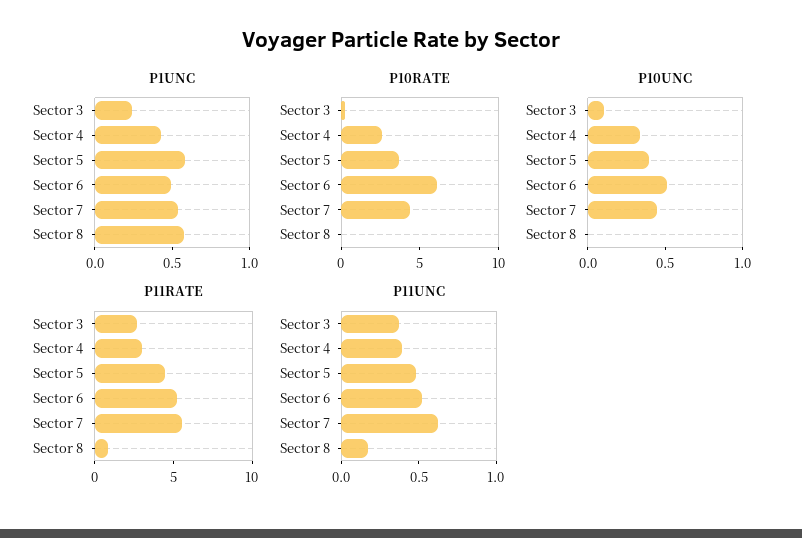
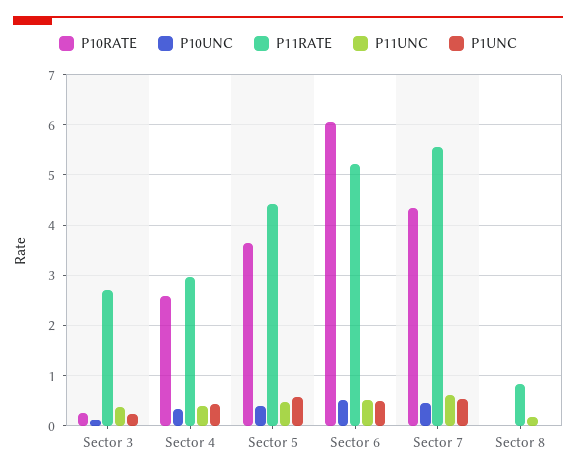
  {
    "P1UNC": {
      "Sector 3": 0.2,
      "Sector 4": 0.4,
      "Sector 5": 0.6,
      "Sector 6": 0.5,
      "Sector 7": 0.5,
-     "Sector 8": 0.6
+     "Sector 8": 0
    },
    "P10RATE": {
      "Sector 3": 0.2,
      "Sector 4": 2.6,
      "Sector 5": 3.6,
      "Sector 6": 6,
      "Sector 7": 4.4,
      "Sector 8": 0
    },
    "P10UNC": {
      "Sector 3": 0.1,
      "Sector 4": 0.3,
      "Sector 5": 0.4,
      "Sector 6": 0.5,
      "Sector 7": 0.4,
      "Sector 8": 0
    },
    "P11RATE": {
      "Sector 3": 2.8,
      "Sector 4": 3,
      "Sector 5": 4.4,
      "Sector 6": 5.2,
      "Sector 7": 5.6,
      "Sector 8": 0.8
    },
    "P11UNC": {
      "Sector 3": 0.4,
      "Sector 4": 0.4,
      "Sector 5": 0.5,
      "Sector 6": 0.5,
      "Sector 7": 0.6,
      "Sector 8": 0.2
    }
  }

